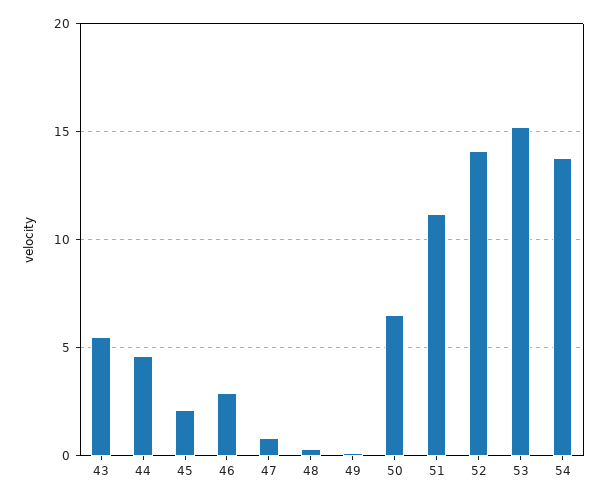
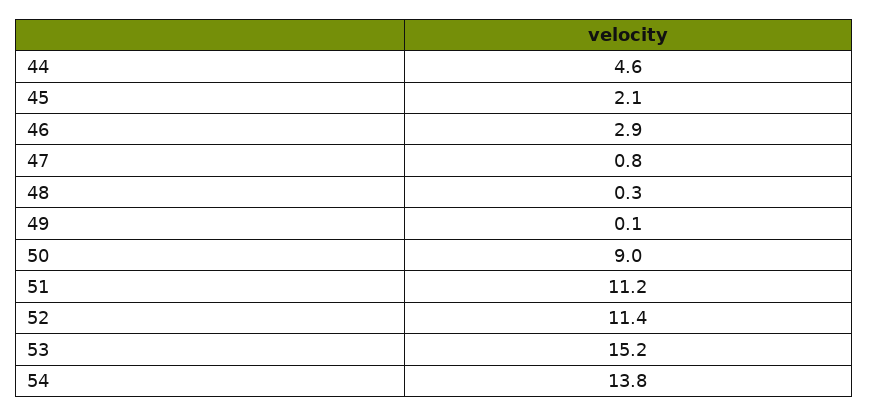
  {
-   "43": 5.5,
    "44": 4.6,
    "45": 2.1,
    "46": 2.9,
    "47": 0.8,
    "48": 0.3,
    "49": 0.1,
-   "50": 6.5,
+   "50": 9,
    "51": 11.2,
-   "52": 14,
+   "52": 11.4,
    "53": 15.2,
    "54": 13.8
  }

